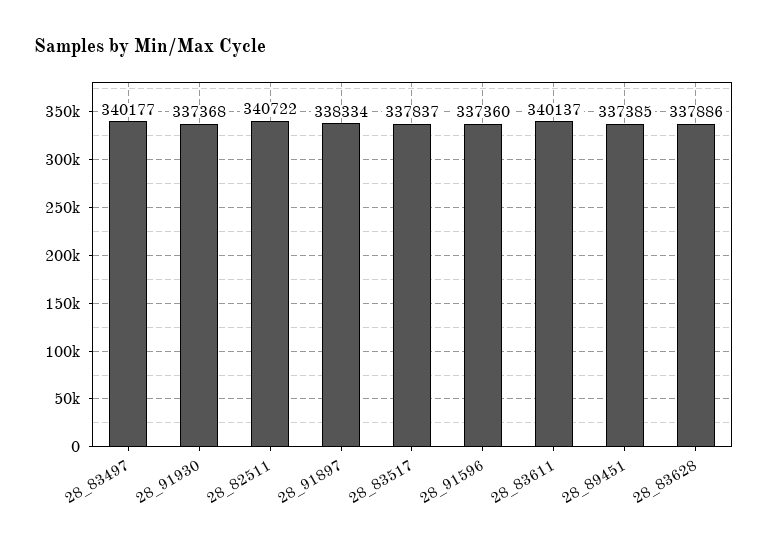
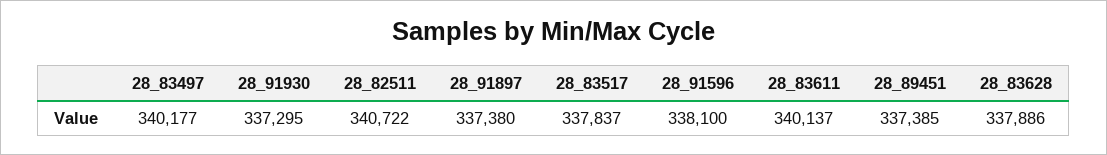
  {
    "28_83497": 340177,
-   "28_91930": 337368,
+   "28_91930": 337295,
    "28_82511": 340722,
-   "28_91897": 338334,
+   "28_91897": 337380,
    "28_83517": 337837,
-   "28_91596": 337360,
+   "28_91596": 338100,
    "28_83611": 340137,
    "28_89451": 337385,
    "28_83628": 337886
  }

